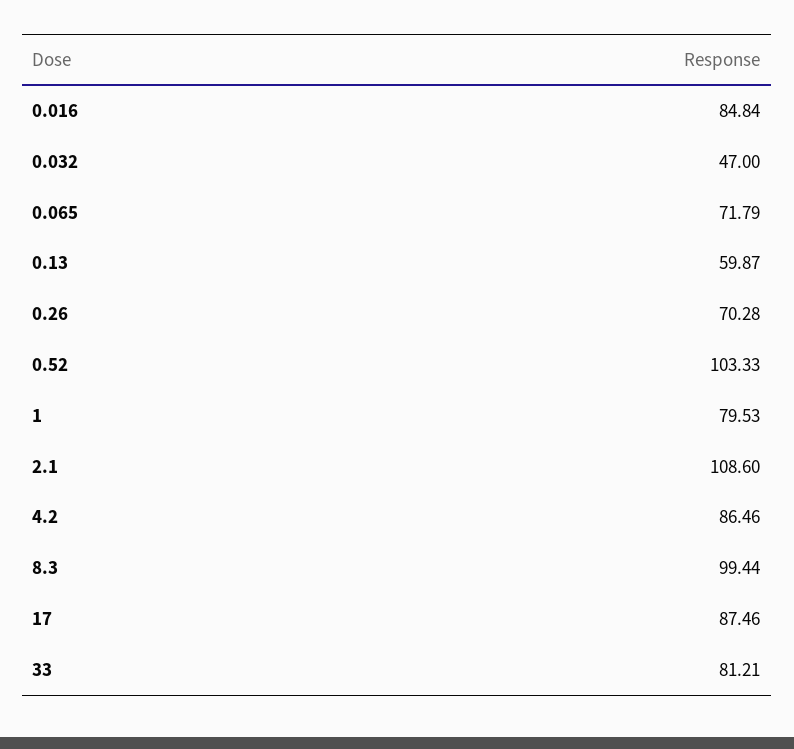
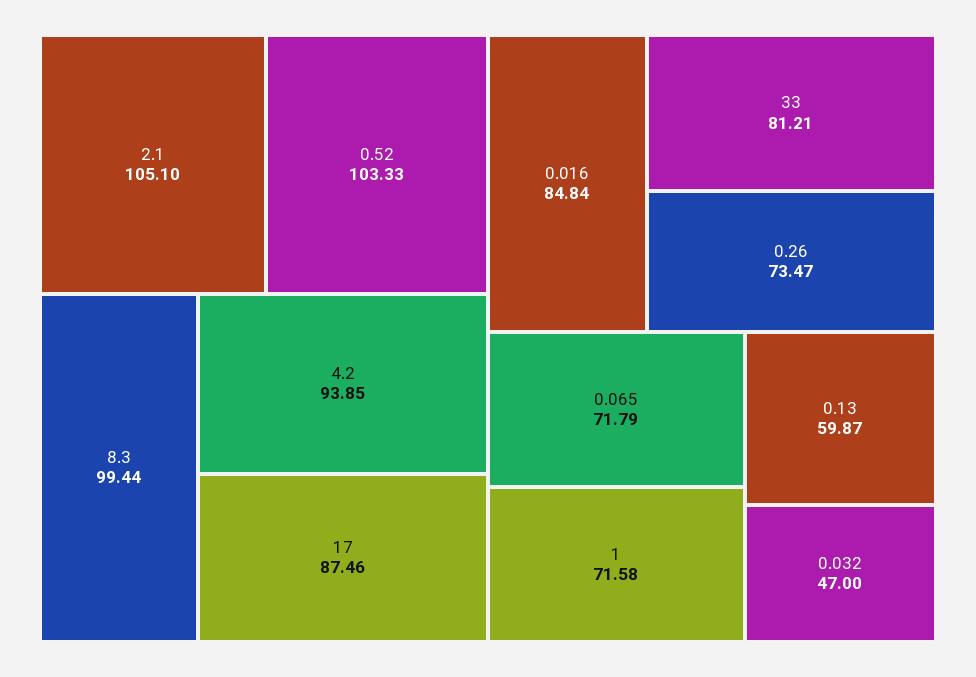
  {
    "0.016": 84.84,
    "0.032": 47,
    "0.065": 71.79,
    "0.13": 59.87,
-   "0.26": 70.28,
+   "0.26": 73.47,
    "0.52": 103.33,
-   "1": 79.53,
+   "1": 71.58,
-   "2.1": 108.6,
+   "2.1": 105.1,
-   "4.2": 86.46,
+   "4.2": 93.85,
    "8.3": 99.44,
    "17": 87.46,
    "33": 81.21
  }

